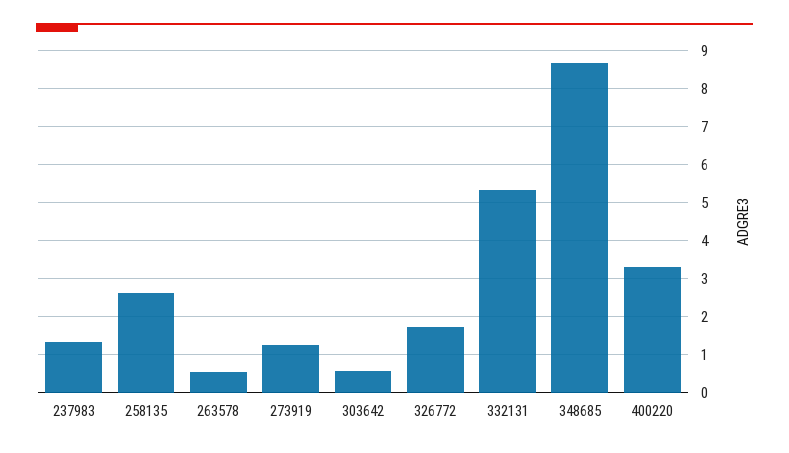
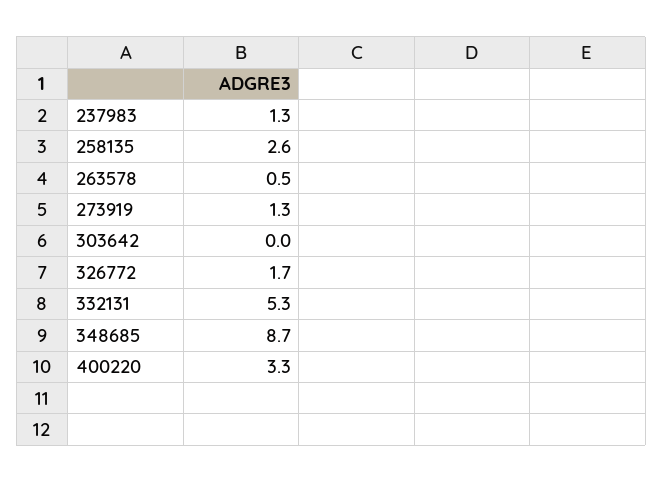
  {
    "237983": 1.3,
    "258135": 2.6,
    "263578": 0.5,
    "273919": 1.3,
-   "303642": 0.6,
+   "303642": 0,
    "326772": 1.7,
    "332131": 5.3,
    "348685": 8.7,
    "400220": 3.3
  }

